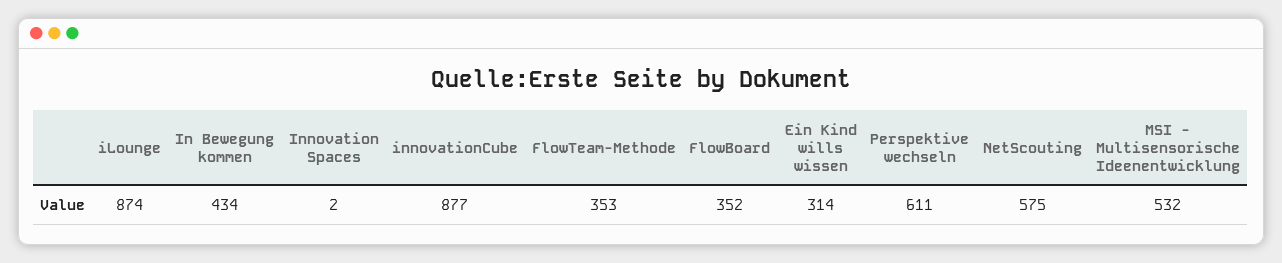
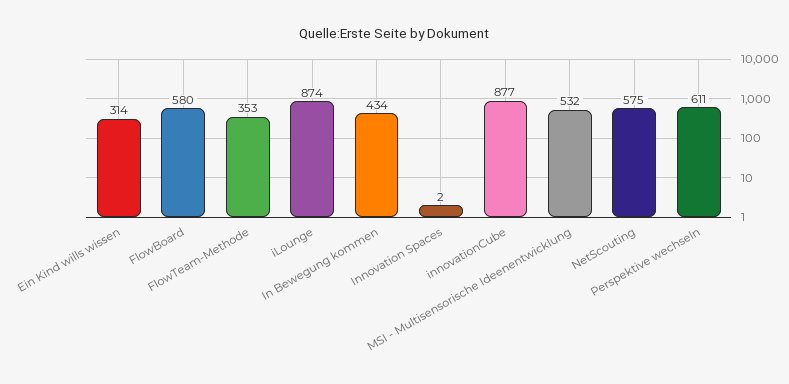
  {
    "iLounge": 874,
    "In Bewegung kommen": 434,
    "Innovation Spaces": 2,
    "innovationCube": 877,
    "FlowTeam-Methode": 353,
-   "FlowBoard": 352,
+   "FlowBoard": 580,
    "Ein Kind wills wissen": 314,
    "Perspektive wechseln": 611,
    "NetScouting": 575,
    "MSI - Multisensorische Ideenentwicklung": 532
  }

